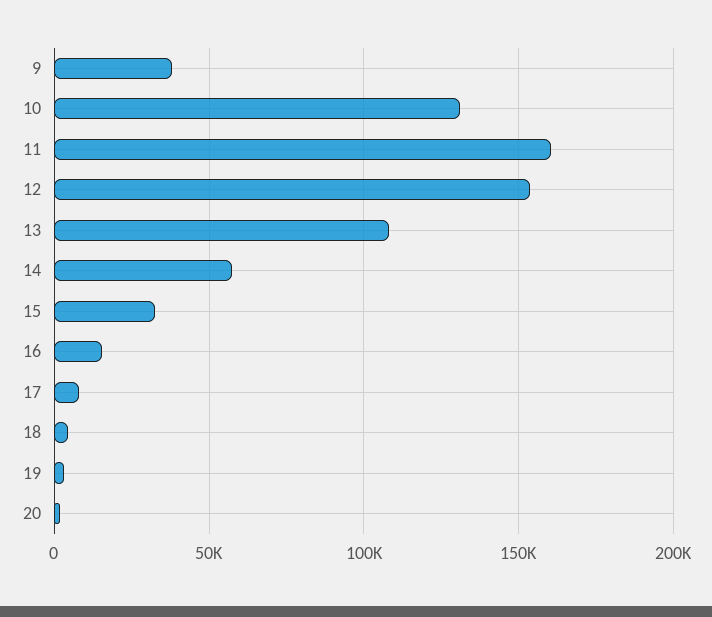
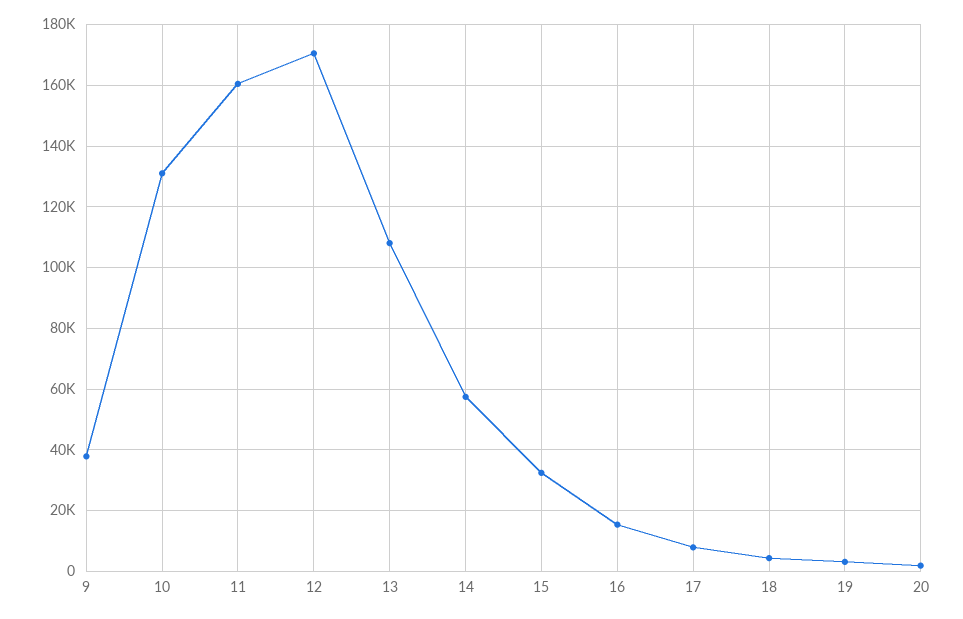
  {
    "9": 38000,
    "10": 132000,
    "11": 160000,
-   "12": 155000,
+   "12": 170000,
    "13": 108000,
    "14": 58000,
    "15": 32000,
    "16": 16000,
    "17": 8000,
    "18": 4000,
    "19": 4000,
    "20": 2000
  }

